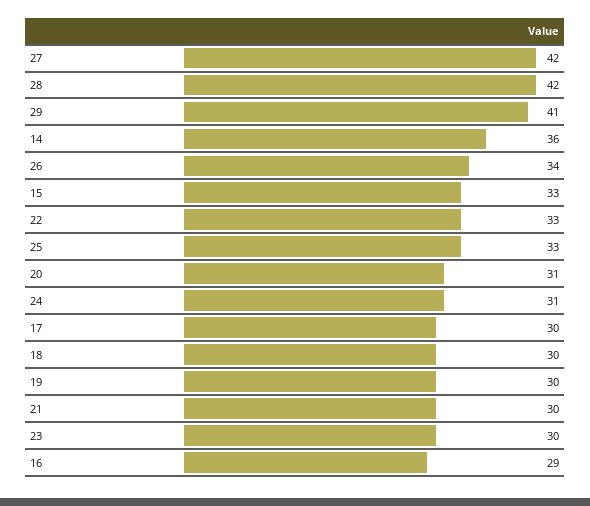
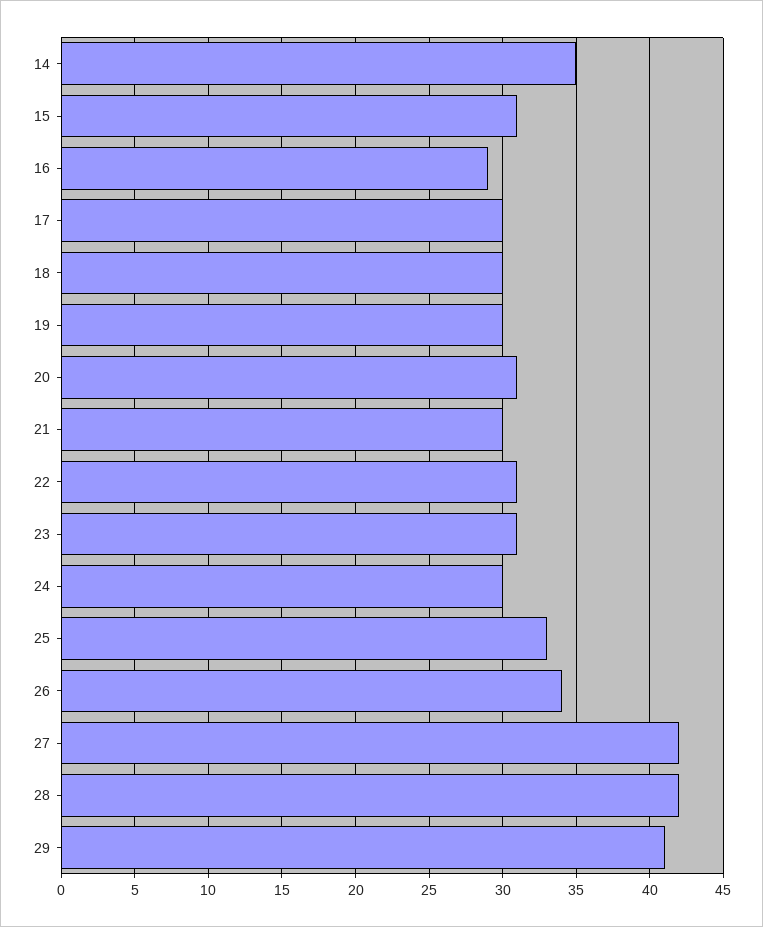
  {
    "27": 42,
    "28": 42,
    "29": 41,
-   "14": 36,
+   "14": 35,
    "26": 34,
-   "15": 33,
+   "15": 31,
-   "22": 33,
+   "22": 31,
    "25": 33,
    "20": 31,
-   "24": 31,
+   "24": 30,
    "17": 30,
    "18": 30,
    "19": 30,
    "21": 30,
-   "23": 30,
+   "23": 31,
    "16": 29
  }

